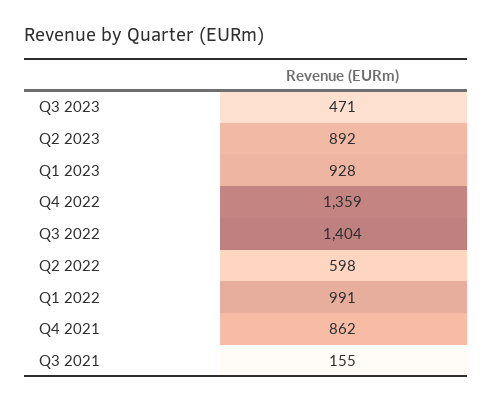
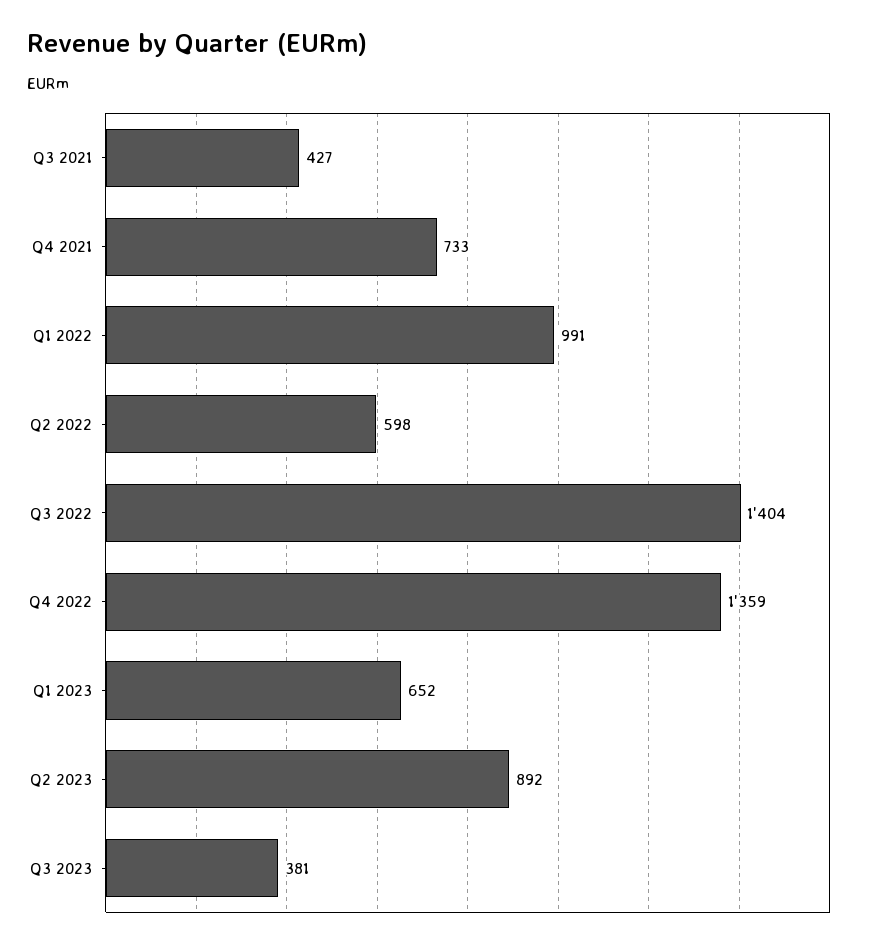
  {
-   "Q3 2023": 471,
+   "Q3 2023": 381,
    "Q2 2023": 892,
-   "Q1 2023": 928,
+   "Q1 2023": 652,
    "Q4 2022": 1359,
    "Q3 2022": 1404,
    "Q2 2022": 598,
    "Q1 2022": 991,
-   "Q4 2021": 862,
+   "Q4 2021": 733,
-   "Q3 2021": 155
+   "Q3 2021": 427
  }

